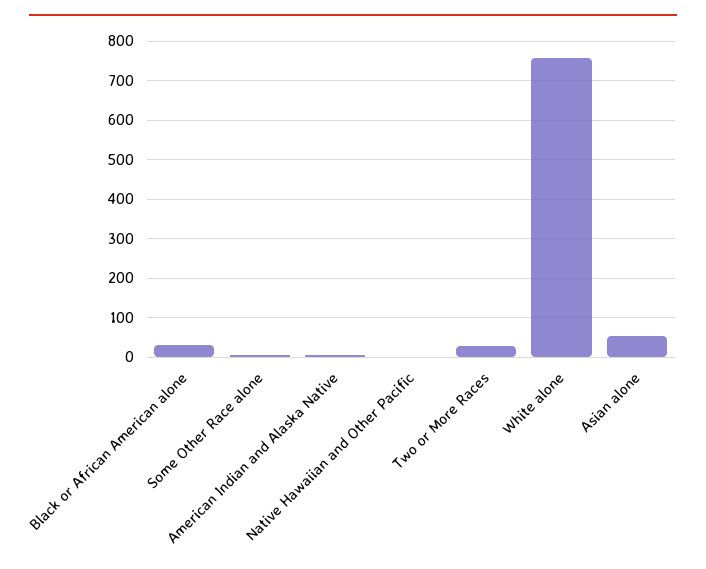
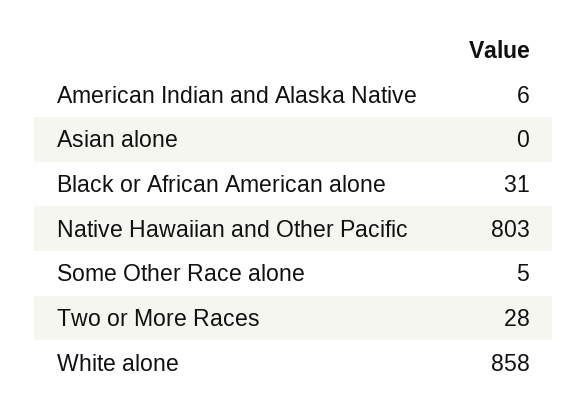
  {
    "Black or African American alone": 31,
    "Some Other Race alone": 5,
    "American Indian and Alaska Native": 6,
-   "Native Hawaiian and Other Pacific": 0,
+   "Native Hawaiian and Other Pacific": 803,
    "Two or More Races": 28,
-   "White alone": 760,
+   "White alone": 858,
-   "Asian alone": 60
+   "Asian alone": 0
  }

